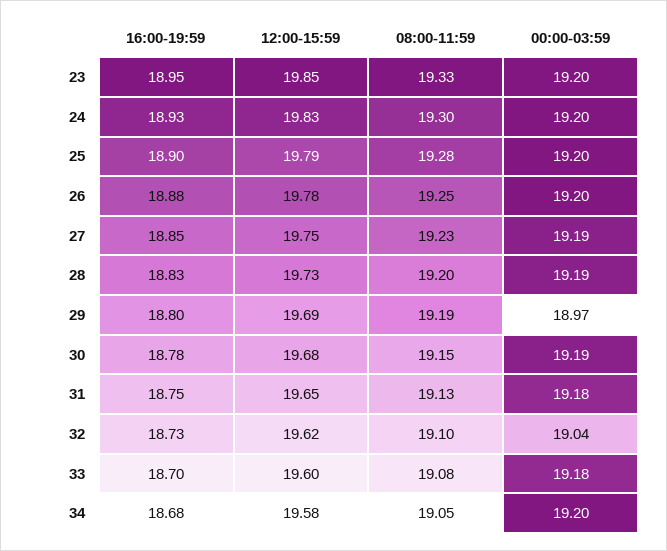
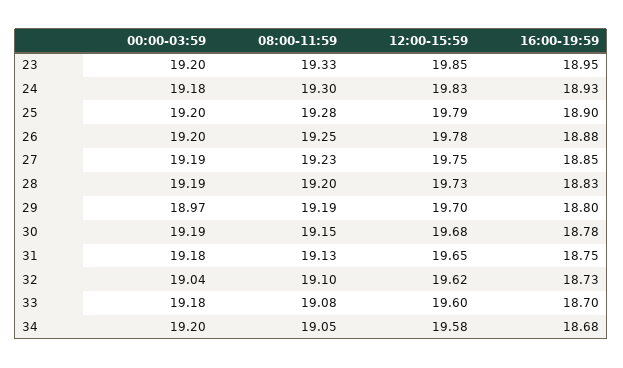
  {
    "16:00-19:59": {
      "23": 18.95,
      "24": 18.93,
      "25": 18.9,
      "26": 18.88,
      "27": 18.85,
      "28": 18.83,
      "29": 18.8,
      "30": 18.78,
      "31": 18.75,
      "32": 18.73,
      "33": 18.7,
      "34": 18.68
    },
    "12:00-15:59": {
      "23": 19.85,
      "24": 19.83,
      "25": 19.79,
      "26": 19.78,
      "27": 19.75,
      "28": 19.73,
-     "29": 19.69,
+     "29": 19.7,
      "30": 19.68,
      "31": 19.65,
      "32": 19.62,
      "33": 19.6,
      "34": 19.58
    },
    "08:00-11:59": {
      "23": 19.33,
      "24": 19.3,
      "25": 19.28,
      "26": 19.25,
      "27": 19.23,
      "28": 19.2,
      "29": 19.19,
      "30": 19.15,
      "31": 19.13,
      "32": 19.1,
      "33": 19.08,
      "34": 19.05
    },
    "00:00-03:59": {
      "23": 19.2,
-     "24": 19.2,
+     "24": 19.18,
      "25": 19.2,
      "26": 19.2,
      "27": 19.19,
      "28": 19.19,
      "29": 18.97,
      "30": 19.19,
      "31": 19.18,
      "32": 19.04,
      "33": 19.18,
      "34": 19.2
    }
  }

